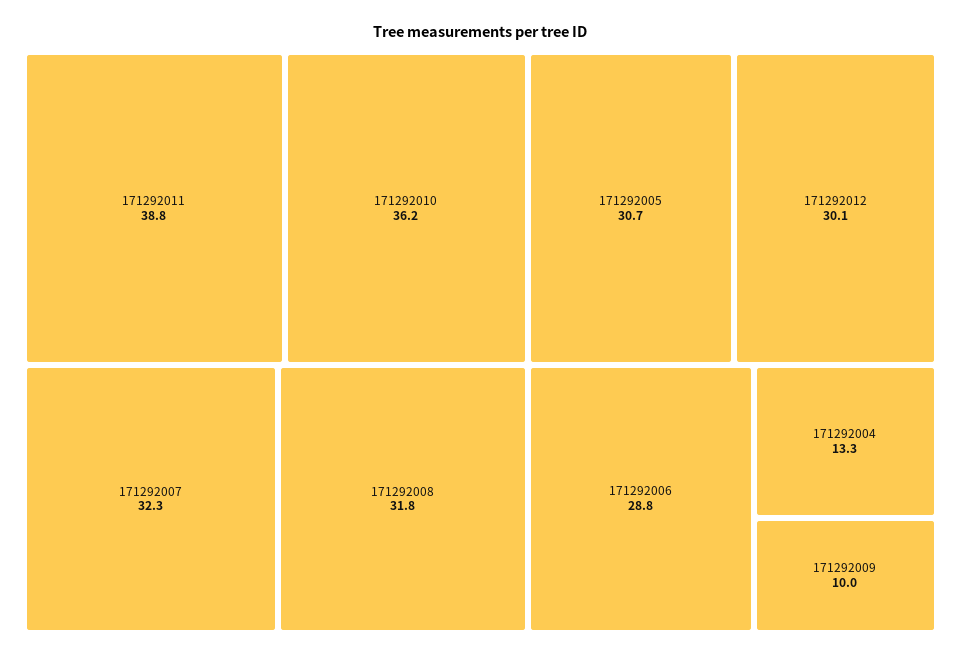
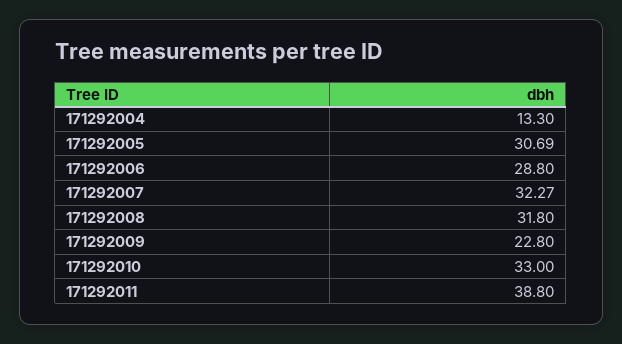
  {
    "171292011": 38.8,
-   "171292010": 36.2,
+   "171292010": 33,
    "171292007": 32.27,
    "171292008": 31.8,
    "171292005": 30.69,
-   "171292012": 30.1,
    "171292006": 28.8,
    "171292004": 13.3,
-   "171292009": 10
+   "171292009": 22.8
  }

